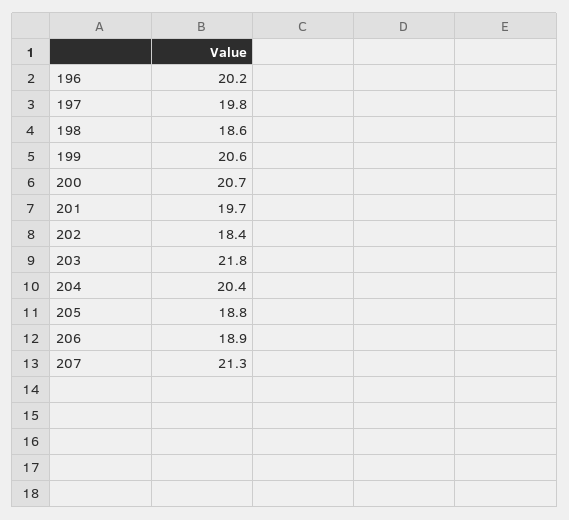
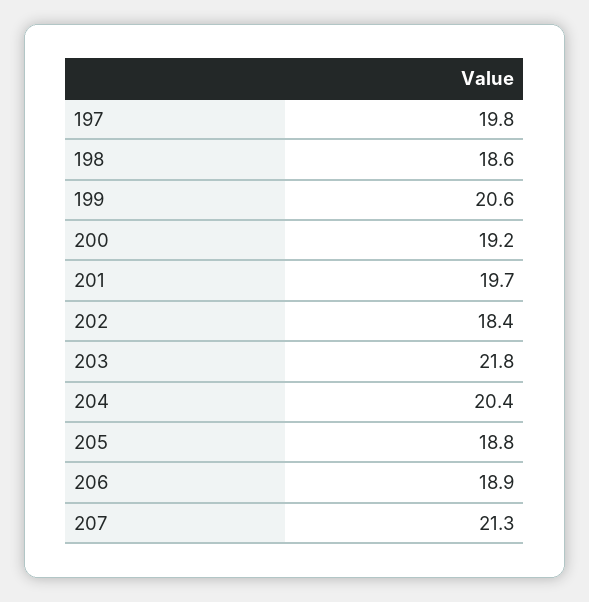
  {
-   "196": 20.2,
    "197": 19.8,
    "198": 18.6,
    "199": 20.6,
-   "200": 20.7,
+   "200": 19.2,
    "201": 19.7,
    "202": 18.4,
    "203": 21.8,
    "204": 20.4,
    "205": 18.8,
    "206": 18.9,
    "207": 21.3
  }

